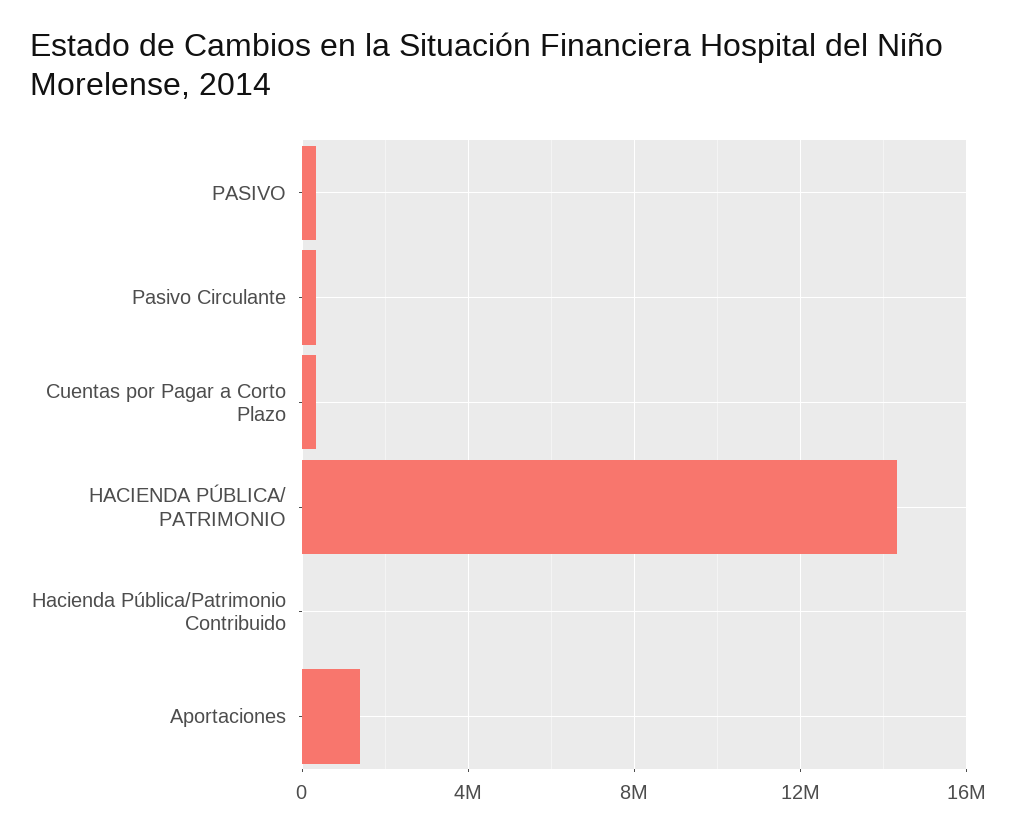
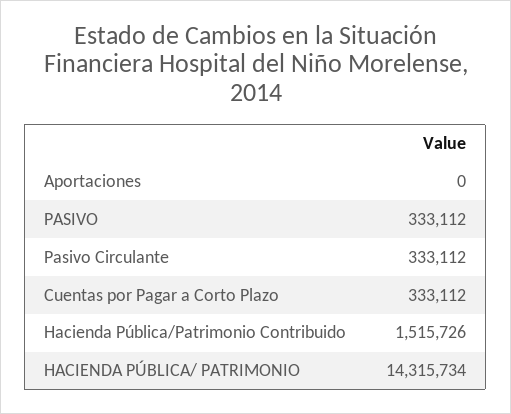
  {
    "PASIVO": 333112,
    "Pasivo Circulante": 333112,
    "Cuentas por Pagar a Corto Plazo": 333112,
    "HACIENDA PÚBLICA/ PATRIMONIO": 14315734,
-   "Hacienda Pública/Patrimonio Contribuido": 0,
+   "Hacienda Pública/Patrimonio Contribuido": 1515726,
-   "Aportaciones": 1500000
+   "Aportaciones": 0
  }

